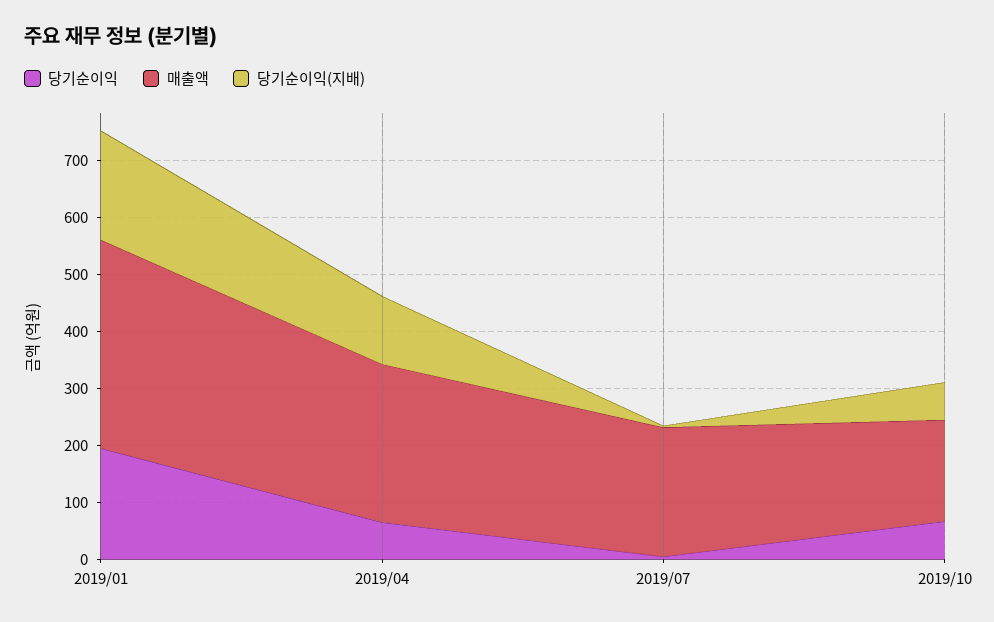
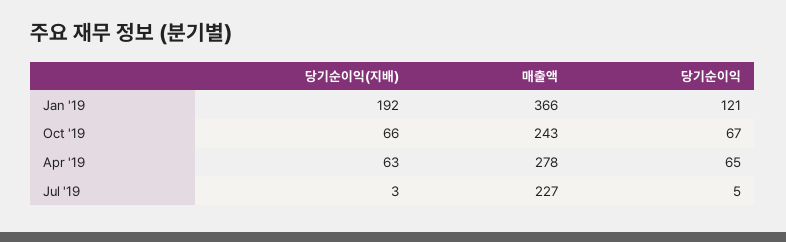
  {
    "당기순이익": {
-     "2019/01": 200,
+     "2019/01": 121,
      "2019/04": 65,
      "2019/07": 5,
      "2019/10": 67
    },
    "매출액": {
      "2019/01": 366,
      "2019/04": 278,
      "2019/07": 227,
-     "2019/10": 180
+     "2019/10": 243
    },
    "당기순이익(지배)": {
      "2019/01": 192,
-     "2019/04": 120,
+     "2019/04": 63,
      "2019/07": 3,
      "2019/10": 66
    }
  }

